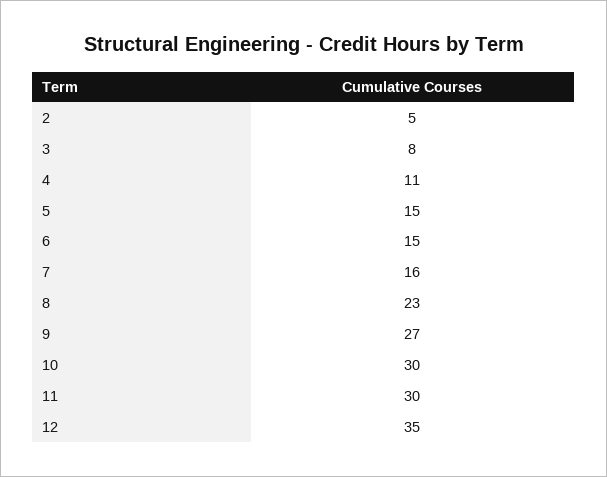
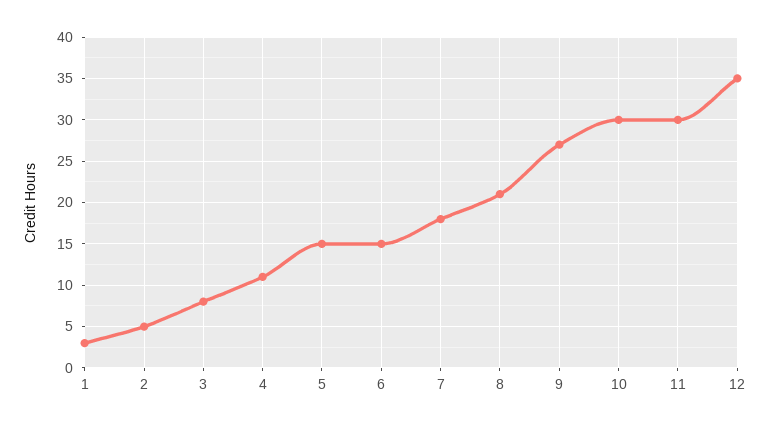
  {
    "2": 5,
    "3": 8,
    "4": 11,
    "5": 15,
    "6": 15,
-   "7": 16,
+   "7": 18,
-   "8": 23,
+   "8": 21,
    "9": 27,
    "10": 30,
    "11": 30,
-   "12": 35
+   "12": 35,
+   "1": 3
  }

